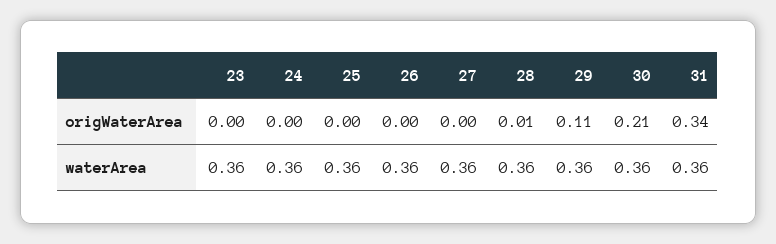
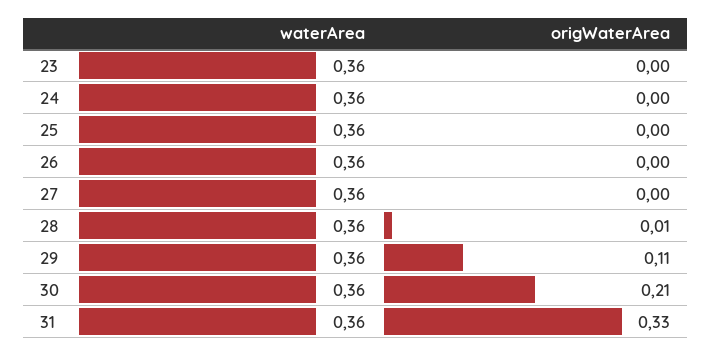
  {
    "23": {
      "origWaterArea": 0,
      "waterArea": 0.36
    },
    "24": {
      "origWaterArea": 0,
      "waterArea": 0.36
    },
    "25": {
      "origWaterArea": 0,
      "waterArea": 0.36
    },
    "26": {
      "origWaterArea": 0,
      "waterArea": 0.36
    },
    "27": {
      "origWaterArea": 0,
      "waterArea": 0.36
    },
    "28": {
      "origWaterArea": 0.01,
      "waterArea": 0.36
    },
    "29": {
      "origWaterArea": 0.11,
      "waterArea": 0.36
    },
    "30": {
      "origWaterArea": 0.21,
      "waterArea": 0.36
    },
    "31": {
-     "origWaterArea": 0.34,
+     "origWaterArea": 0.33,
      "waterArea": 0.36
    }
  }

